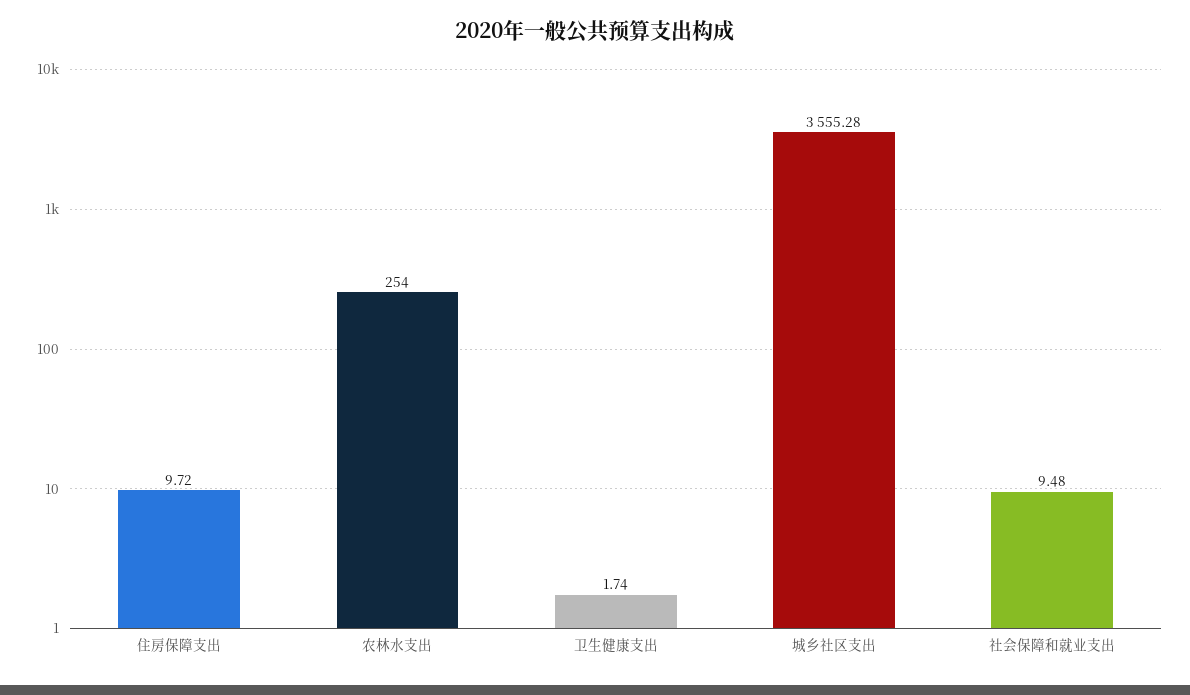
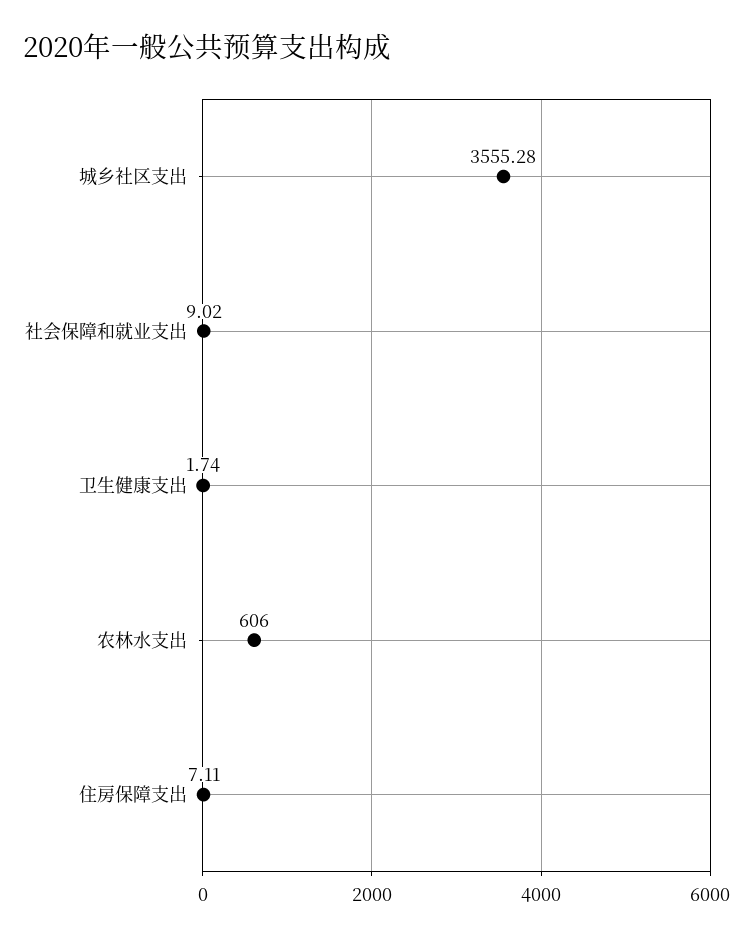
  {
-   "住房保障支出": 9.72,
+   "住房保障支出": 7.11,
-   "农林水支出": 254,
+   "农林水支出": 606,
    "卫生健康支出": 1.74,
    "城乡社区支出": 3555.28,
-   "社会保障和就业支出": 9.48
+   "社会保障和就业支出": 9.02
  }

